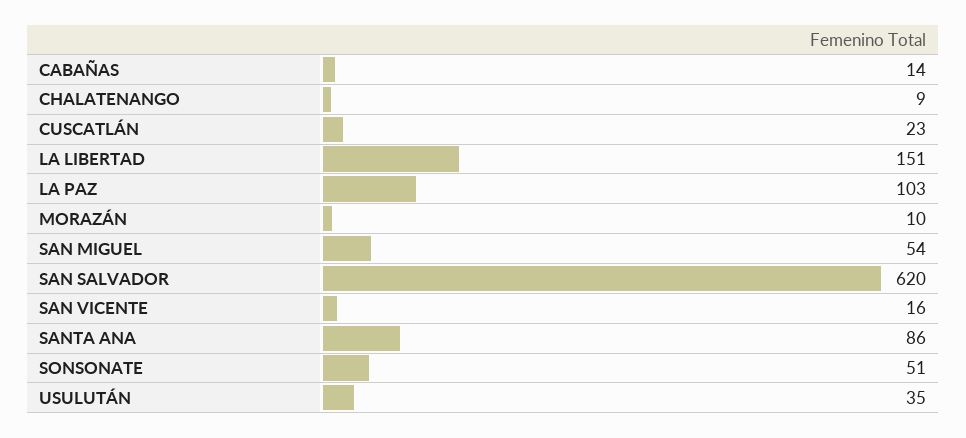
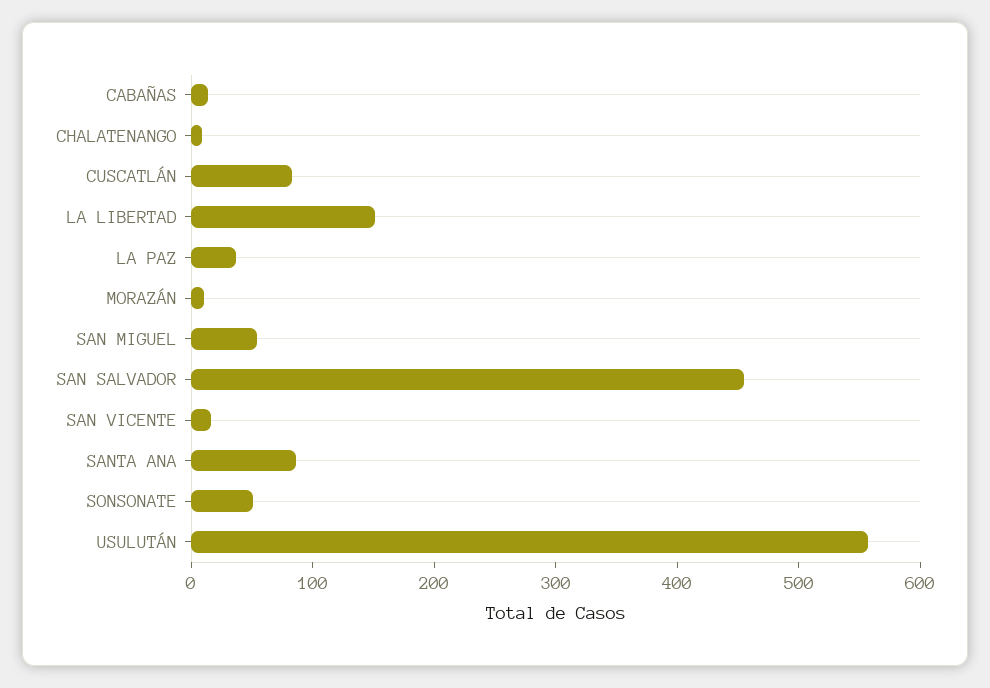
  {
    "CABAÑAS": 14,
    "CHALATENANGO": 9,
-   "CUSCATLÁN": 23,
+   "CUSCATLÁN": 80,
    "LA LIBERTAD": 151,
-   "LA PAZ": 103,
+   "LA PAZ": 40,
    "MORAZÁN": 10,
    "SAN MIGUEL": 54,
-   "SAN SALVADOR": 620,
+   "SAN SALVADOR": 460,
    "SAN VICENTE": 16,
    "SANTA ANA": 86,
    "SONSONATE": 51,
-   "USULUTÁN": 35
+   "USULUTÁN": 560
  }

